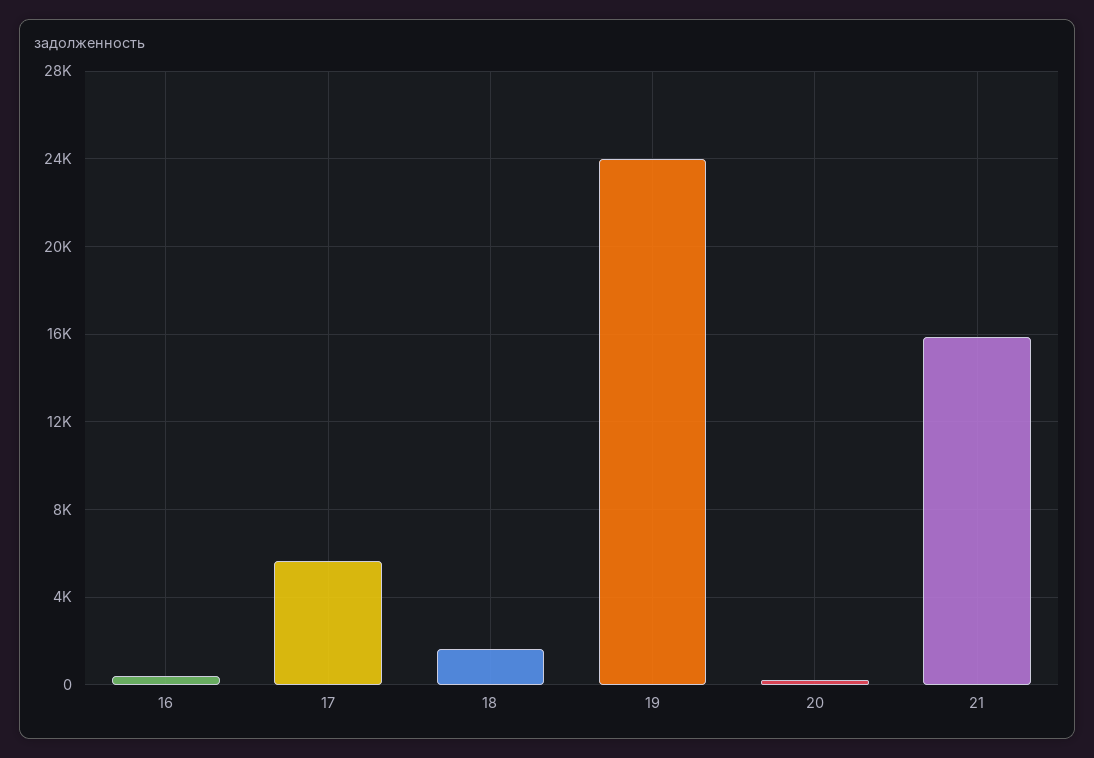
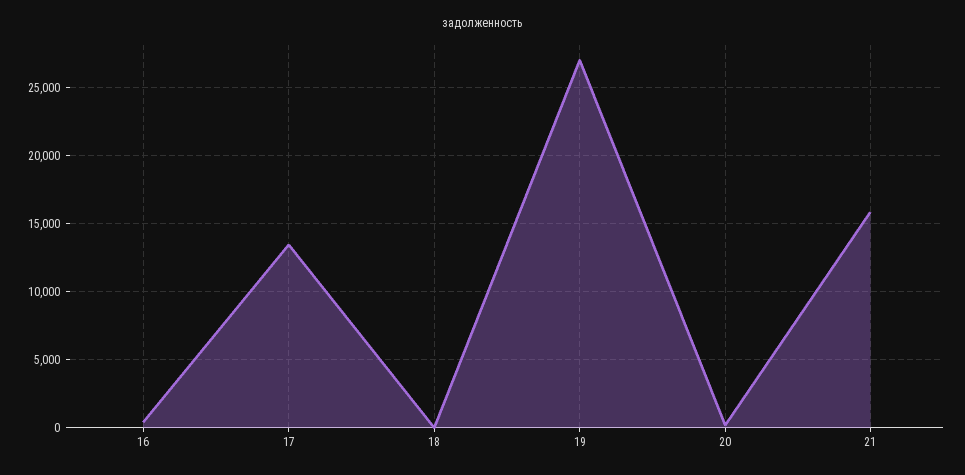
  {
    "16": 500,
-   "17": 5500,
+   "17": 13500,
-   "18": 1500,
+   "18": 0,
-   "19": 24000,
+   "19": 27000,
    "20": 0,
    "21": 16000
  }

